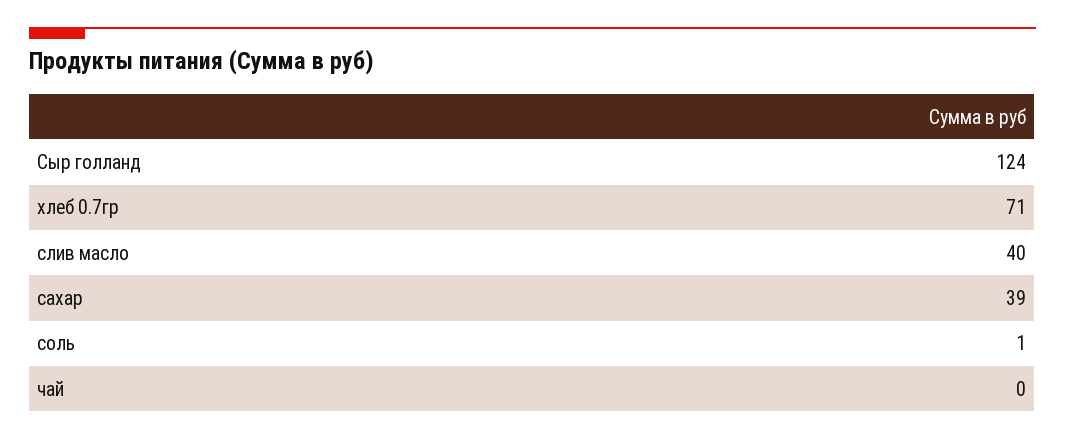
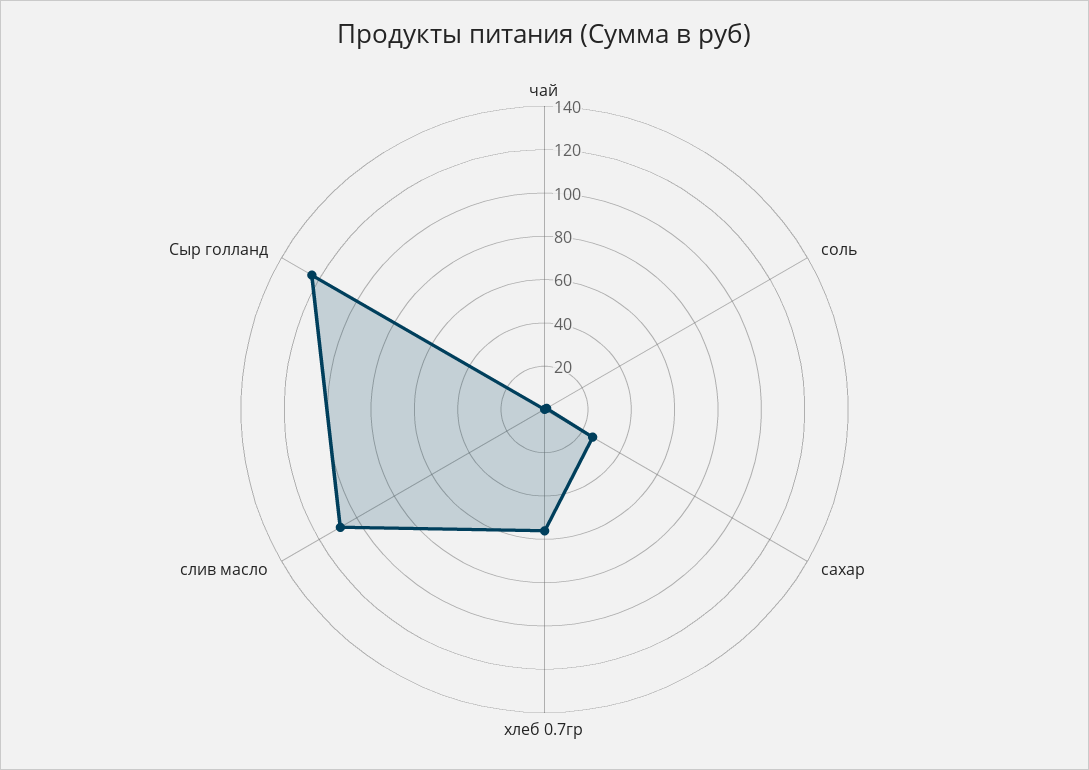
  {
    "Сыр голланд": 124,
-   "хлеб 0.7гр": 71,
+   "хлеб 0.7гр": 55,
-   "слив масло": 40,
+   "слив масло": 110,
-   "сахар": 39,
+   "сахар": 25,
    "соль": 1,
    "чай": 0
  }

